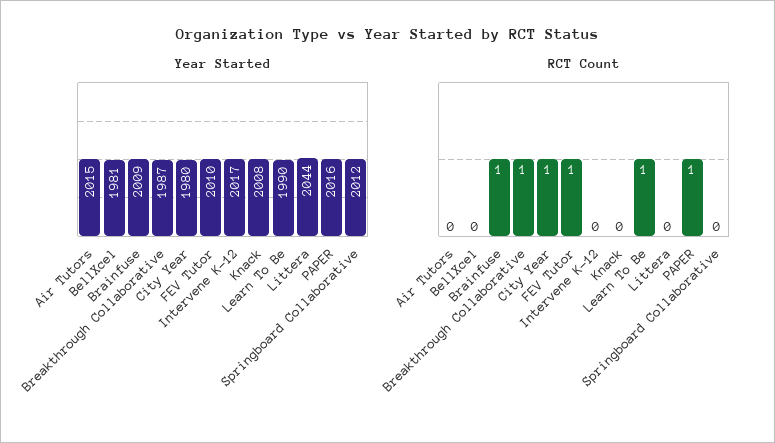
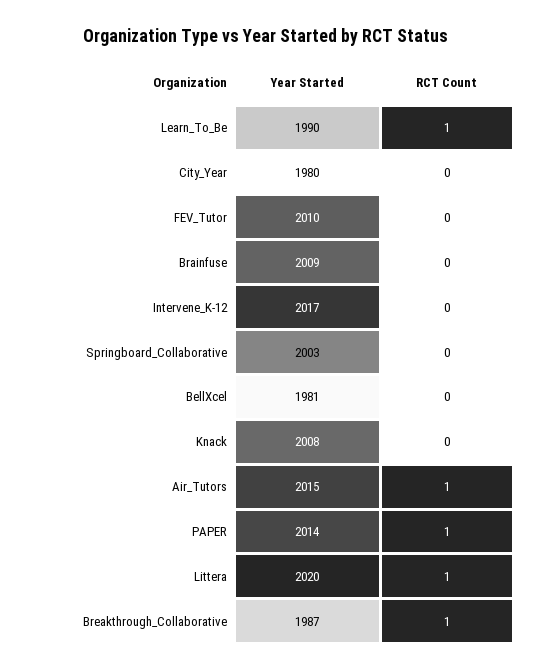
  {
    "Year Started": {
      "Air Tutors": 2015,
      "BellXcel": 1981,
      "Brainfuse": 2009,
      "Breakthrough Collaborative": 1987,
      "City Year": 1980,
      "FEV Tutor": 2010,
      "Intervene K-12": 2017,
      "Knack": 2008,
      "Learn To Be": 1990,
-     "Littera": 2044,
+     "Littera": 2020,
-     "PAPER": 2016,
+     "PAPER": 2014,
-     "Springboard Collaborative": 2012
+     "Springboard Collaborative": 2003
    },
    "RCT Count": {
-     "Air Tutors": 0,
+     "Air Tutors": 1,
      "BellXcel": 0,
-     "Brainfuse": 1,
+     "Brainfuse": 0,
      "Breakthrough Collaborative": 1,
-     "City Year": 1,
+     "City Year": 0,
-     "FEV Tutor": 1,
+     "FEV Tutor": 0,
      "Intervene K-12": 0,
      "Knack": 0,
      "Learn To Be": 1,
-     "Littera": 0,
+     "Littera": 1,
      "PAPER": 1,
      "Springboard Collaborative": 0
    }
  }

